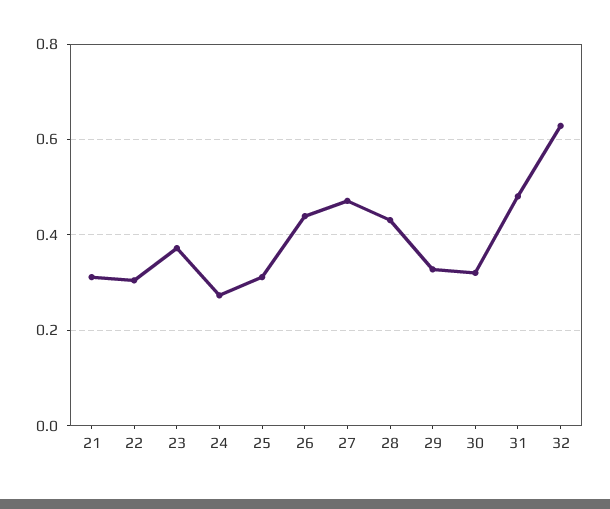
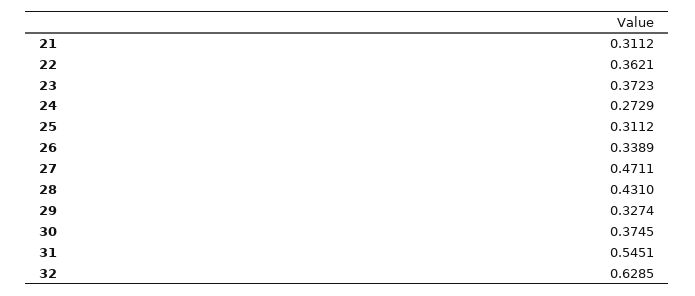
  {
    "21": 0.3112,
-   "22": 0.3,
+   "22": 0.3621,
    "23": 0.3723,
    "24": 0.2729,
    "25": 0.3112,
-   "26": 0.44,
+   "26": 0.3389,
    "27": 0.4711,
    "28": 0.431,
    "29": 0.3274,
-   "30": 0.32,
+   "30": 0.3745,
-   "31": 0.48,
+   "31": 0.5451,
    "32": 0.6285
  }

